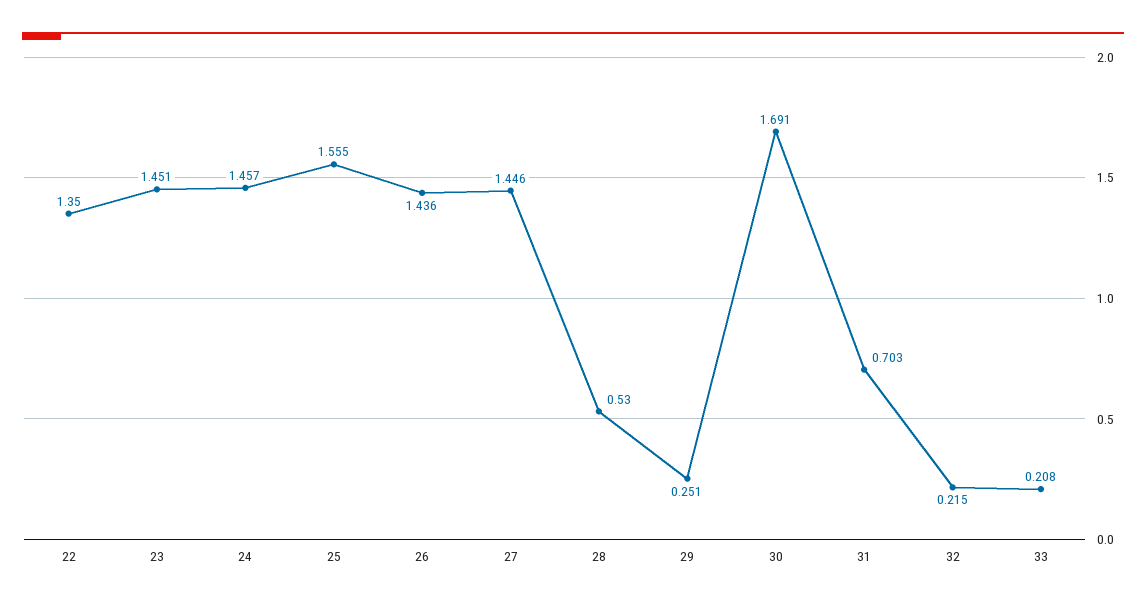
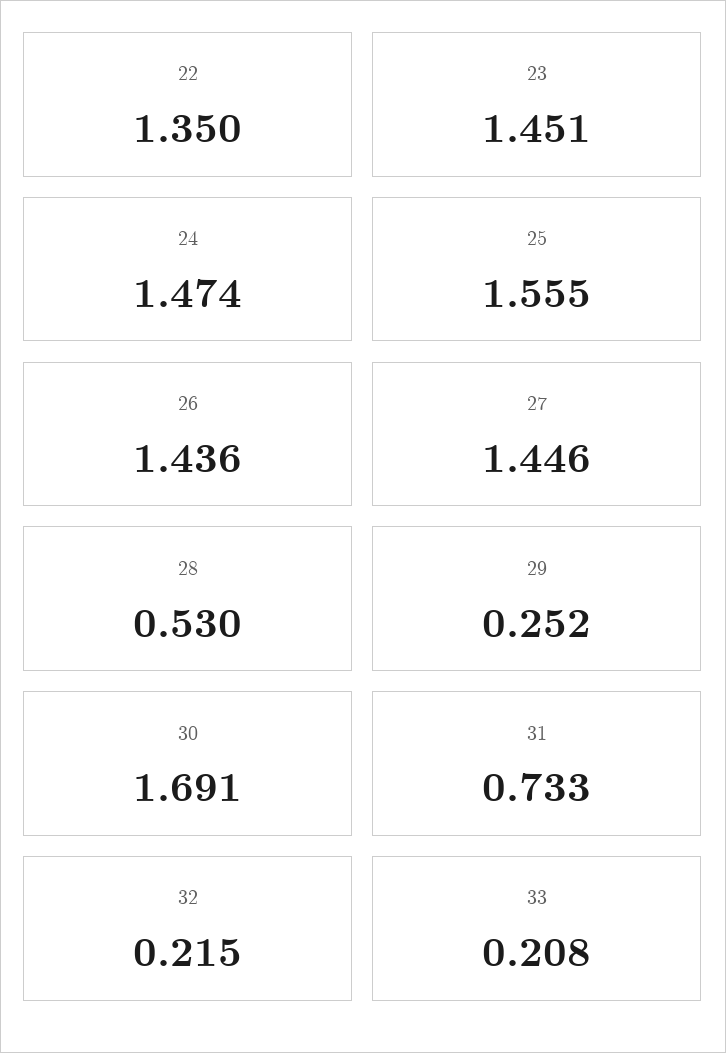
  {
    "22": 1.35,
    "23": 1.451,
-   "24": 1.457,
+   "24": 1.474,
    "25": 1.555,
    "26": 1.436,
    "27": 1.446,
    "28": 0.53,
-   "29": 0.251,
+   "29": 0.252,
    "30": 1.691,
-   "31": 0.703,
+   "31": 0.733,
    "32": 0.215,
    "33": 0.208
  }

